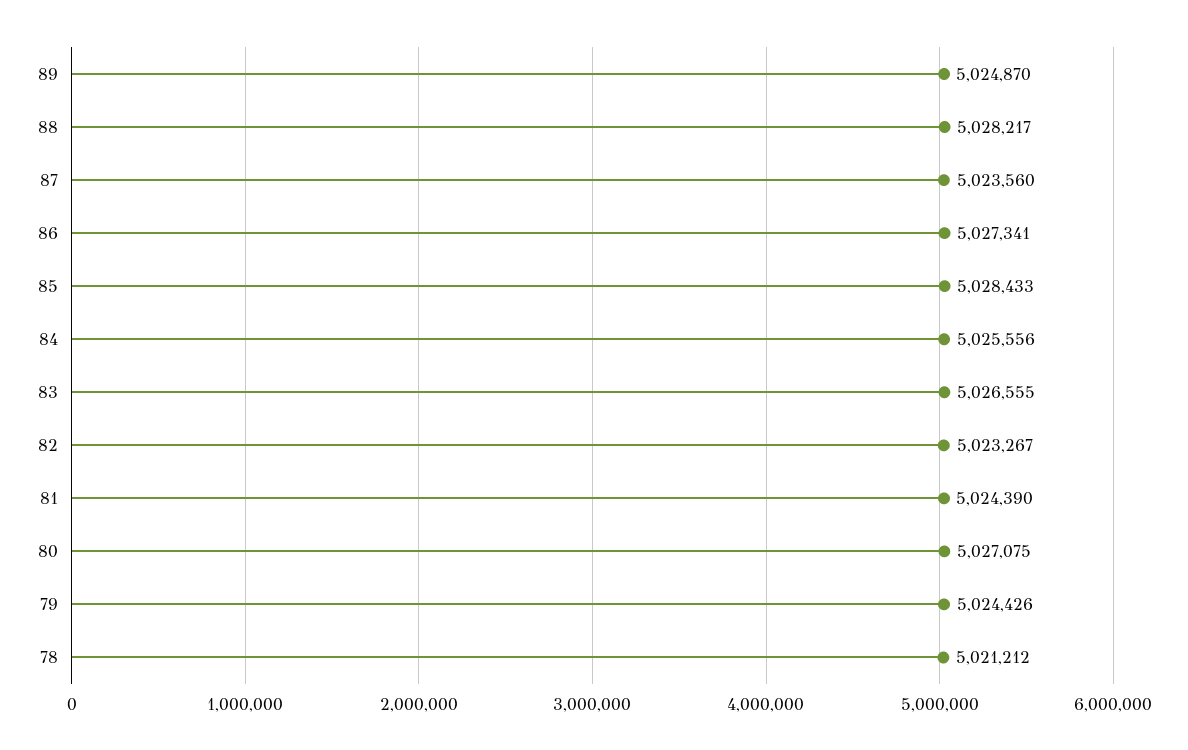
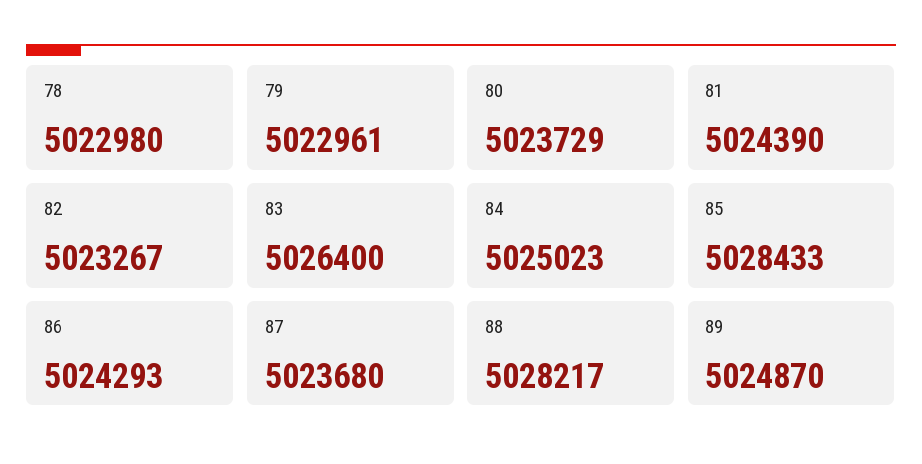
  {
    "89": 5024870,
    "88": 5028217,
-   "87": 5023560,
+   "87": 5023680,
-   "86": 5027341,
+   "86": 5024293,
    "85": 5028433,
-   "84": 5025556,
+   "84": 5025023,
-   "83": 5026555,
+   "83": 5026400,
    "82": 5023267,
    "81": 5024390,
-   "80": 5027075,
+   "80": 5023729,
-   "79": 5024426,
+   "79": 5022961,
-   "78": 5021212
+   "78": 5022980
  }

